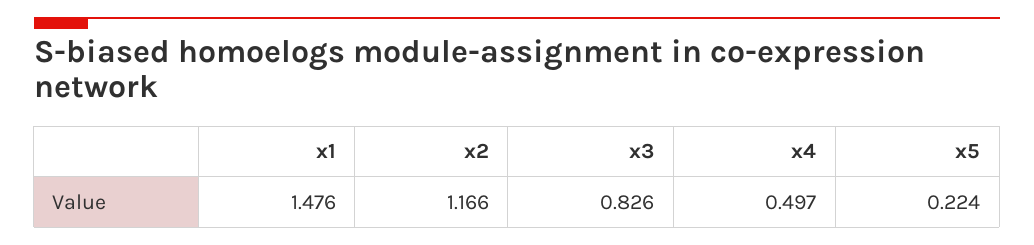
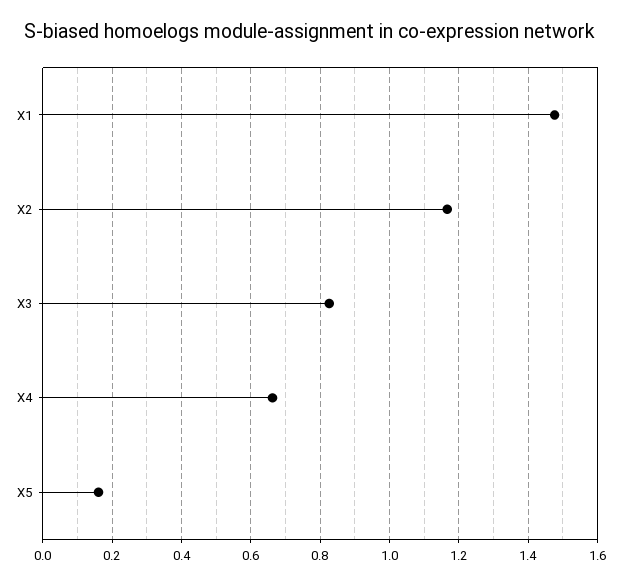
  {
    "x1": 1.476,
    "x2": 1.166,
    "x3": 0.826,
-   "x4": 0.497,
+   "x4": 0.66,
-   "x5": 0.224
+   "x5": 0.16
  }

